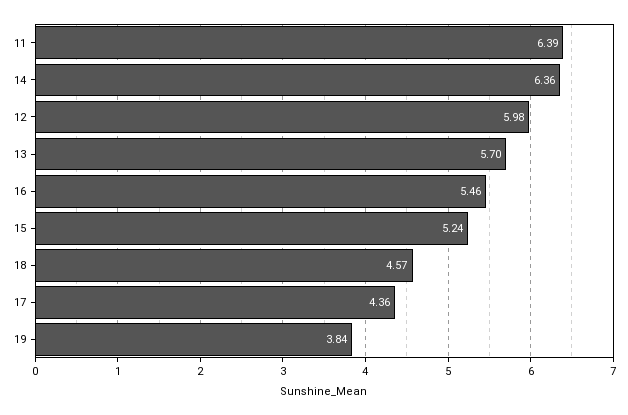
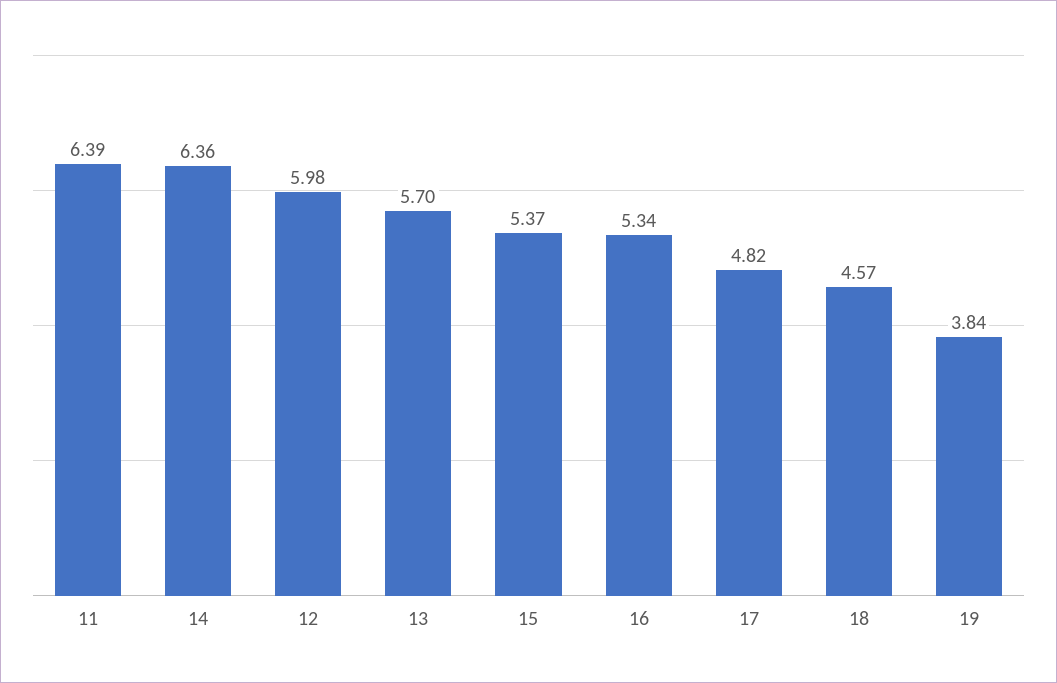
  {
    "11": 6.39,
    "14": 6.36,
    "12": 5.98,
    "13": 5.7,
-   "16": 5.46,
+   "16": 5.34,
-   "15": 5.24,
+   "15": 5.37,
    "18": 4.57,
-   "17": 4.36,
+   "17": 4.82,
    "19": 3.84
  }

